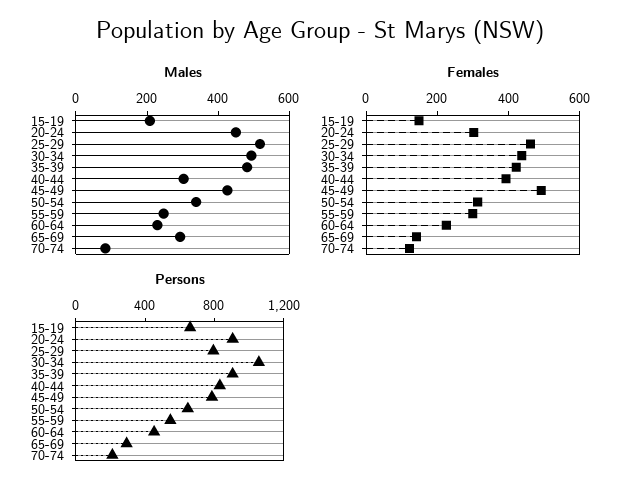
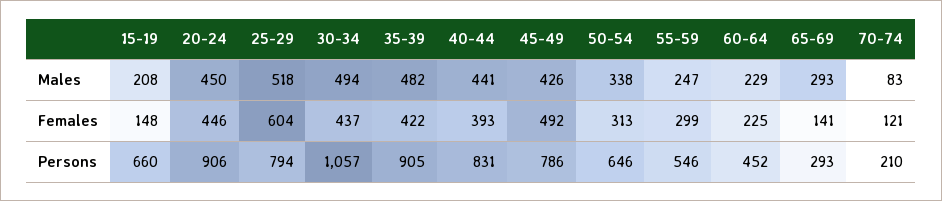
  {
    "Males": {
      "15-19": 208,
      "20-24": 450,
      "25-29": 518,
      "30-34": 494,
      "35-39": 482,
-     "40-44": 300,
+     "40-44": 441,
      "45-49": 426,
      "50-54": 338,
      "55-59": 247,
      "60-64": 229,
      "65-69": 293,
      "70-74": 83
    },
    "Females": {
      "15-19": 148,
-     "20-24": 300,
+     "20-24": 446,
-     "25-29": 450,
+     "25-29": 604,
      "30-34": 437,
      "35-39": 422,
      "40-44": 393,
      "45-49": 492,
      "50-54": 313,
      "55-59": 299,
      "60-64": 225,
      "65-69": 141,
      "70-74": 121
    },
    "Persons": {
      "15-19": 660,
      "20-24": 906,
      "25-29": 794,
      "30-34": 1057,
      "35-39": 905,
      "40-44": 831,
      "45-49": 786,
      "50-54": 646,
      "55-59": 546,
      "60-64": 452,
      "65-69": 293,
      "70-74": 210
    }
  }

